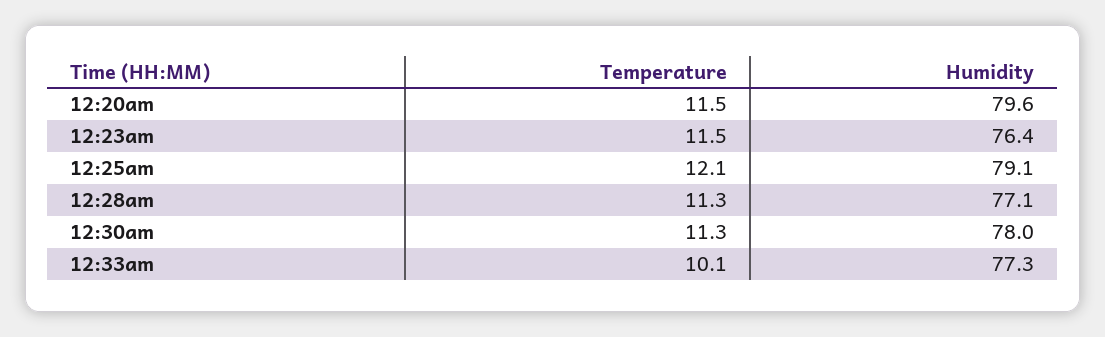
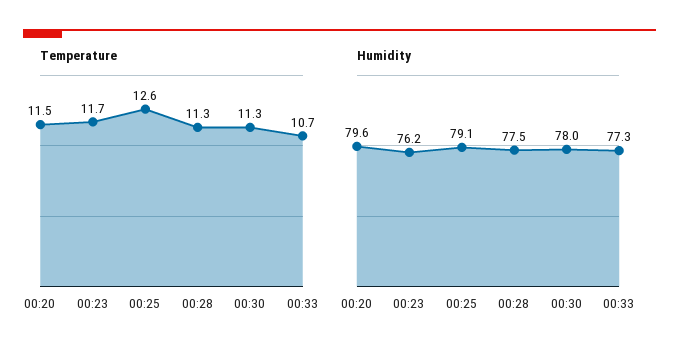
  {
    "Temperature": {
      "12:20am": 11.5,
-     "12:23am": 11.5,
+     "12:23am": 11.7,
-     "12:25am": 12.1,
+     "12:25am": 12.6,
      "12:28am": 11.3,
      "12:30am": 11.3,
-     "12:33am": 10.1
+     "12:33am": 10.7
    },
    "Humidity": {
      "12:20am": 79.6,
-     "12:23am": 76.4,
+     "12:23am": 76.2,
      "12:25am": 79.1,
-     "12:28am": 77.1,
+     "12:28am": 77.5,
      "12:30am": 78,
      "12:33am": 77.3
    }
  }

